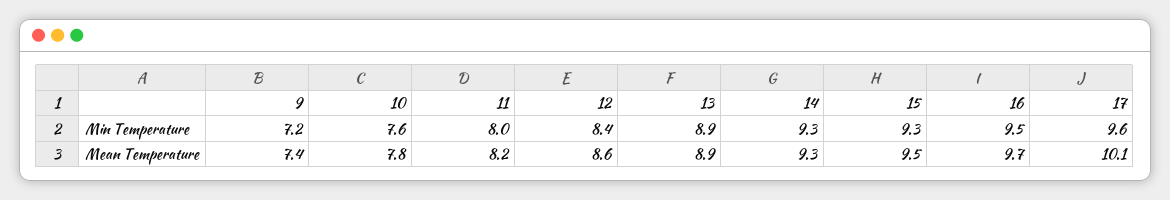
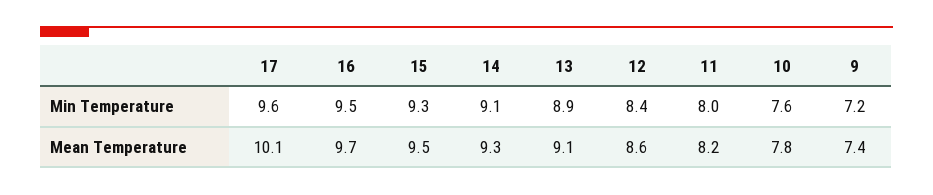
  {
    "9": {
      "Min Temperature": 7.2,
      "Mean Temperature": 7.4
    },
    "10": {
      "Min Temperature": 7.6,
      "Mean Temperature": 7.8
    },
    "11": {
      "Min Temperature": 8,
      "Mean Temperature": 8.2
    },
    "12": {
      "Min Temperature": 8.4,
      "Mean Temperature": 8.6
    },
    "13": {
      "Min Temperature": 8.9,
-     "Mean Temperature": 8.9
+     "Mean Temperature": 9.1
    },
    "14": {
-     "Min Temperature": 9.3,
+     "Min Temperature": 9.1,
      "Mean Temperature": 9.3
    },
    "15": {
      "Min Temperature": 9.3,
      "Mean Temperature": 9.5
    },
    "16": {
      "Min Temperature": 9.5,
      "Mean Temperature": 9.7
    },
    "17": {
      "Min Temperature": 9.6,
      "Mean Temperature": 10.1
    }
  }

